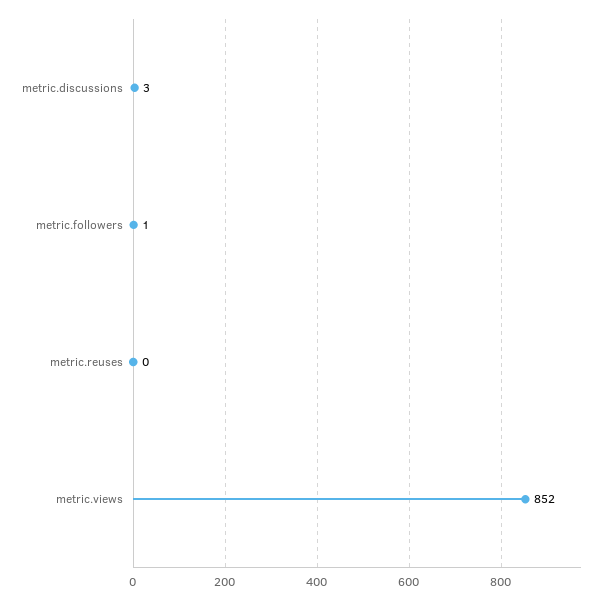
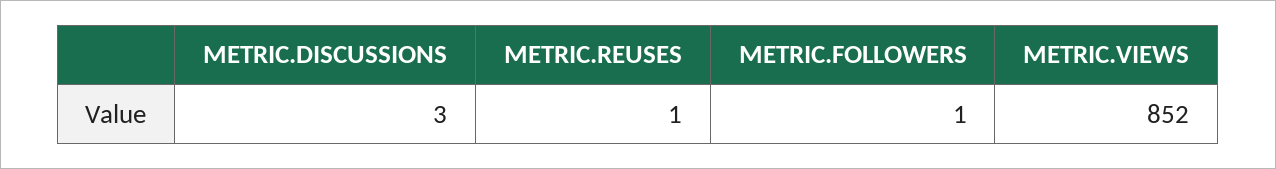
  {
    "metric.discussions": 3,
    "metric.followers": 1,
-   "metric.reuses": 0,
+   "metric.reuses": 1,
    "metric.views": 852
  }

